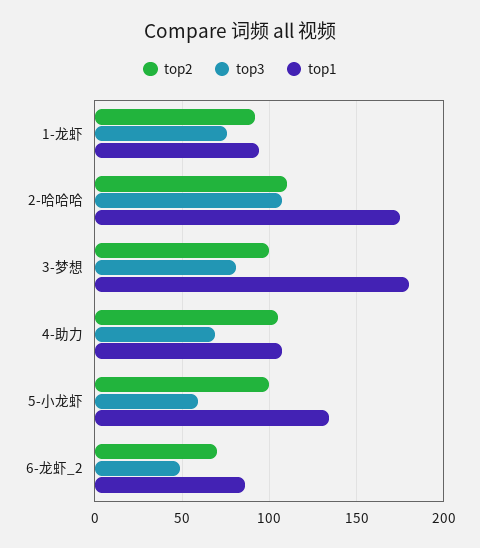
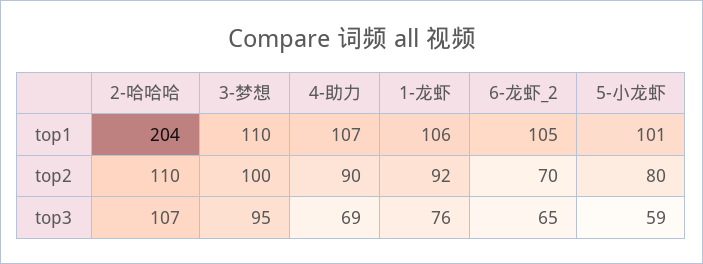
  {
    "top2": {
      "1-龙虾": 92,
      "2-哈哈哈": 110,
      "3-梦想": 100,
-     "4-助力": 105,
+     "4-助力": 90,
-     "5-小龙虾": 100,
+     "5-小龙虾": 80,
      "6-龙虾_2": 70
    },
    "top3": {
      "1-龙虾": 76,
      "2-哈哈哈": 107,
-     "3-梦想": 80,
+     "3-梦想": 95,
      "4-助力": 69,
      "5-小龙虾": 59,
-     "6-龙虾_2": 50
+     "6-龙虾_2": 65
    },
    "top1": {
-     "1-龙虾": 95,
+     "1-龙虾": 106,
-     "2-哈哈哈": 175,
+     "2-哈哈哈": 204,
-     "3-梦想": 180,
+     "3-梦想": 110,
      "4-助力": 107,
-     "5-小龙虾": 135,
+     "5-小龙虾": 101,
-     "6-龙虾_2": 85
+     "6-龙虾_2": 105
    }
  }

